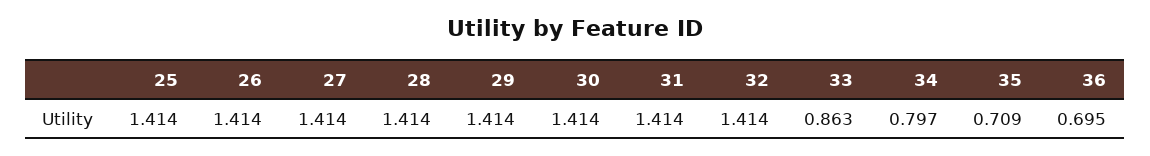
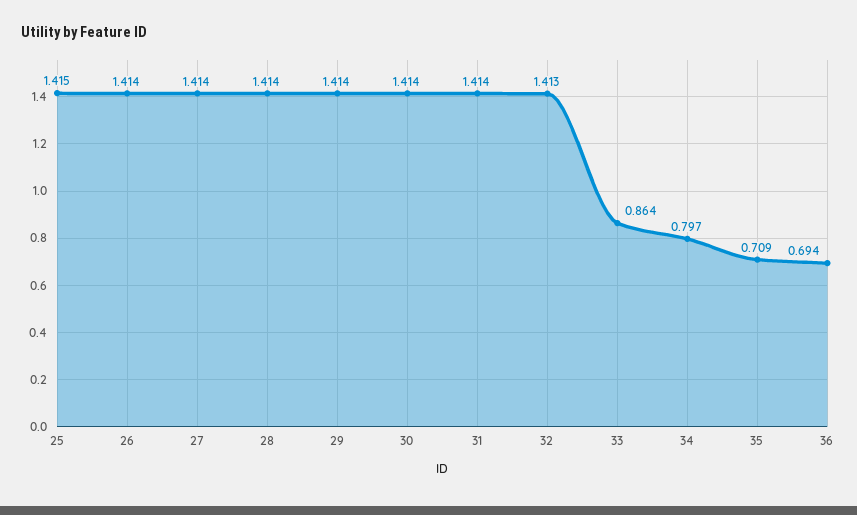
  {
-   "25": 1.414,
+   "25": 1.415,
    "26": 1.414,
    "27": 1.414,
    "28": 1.414,
    "29": 1.414,
    "30": 1.414,
    "31": 1.414,
-   "32": 1.414,
+   "32": 1.413,
-   "33": 0.863,
+   "33": 0.864,
    "34": 0.797,
    "35": 0.709,
-   "36": 0.695
+   "36": 0.694
  }

